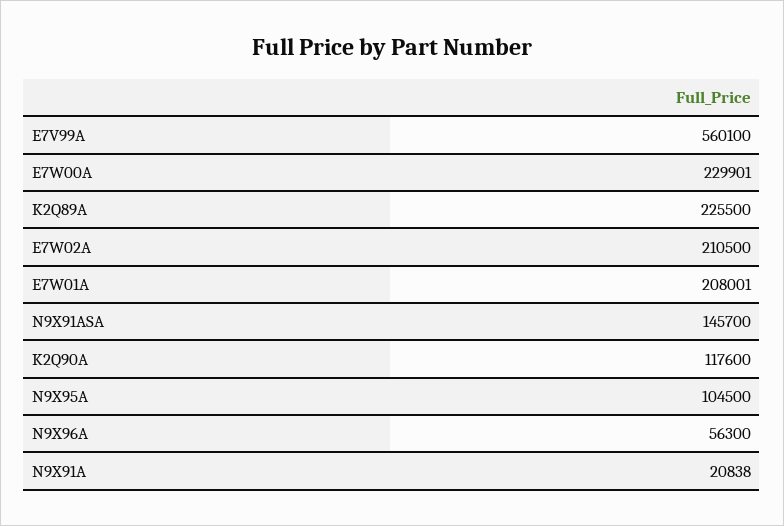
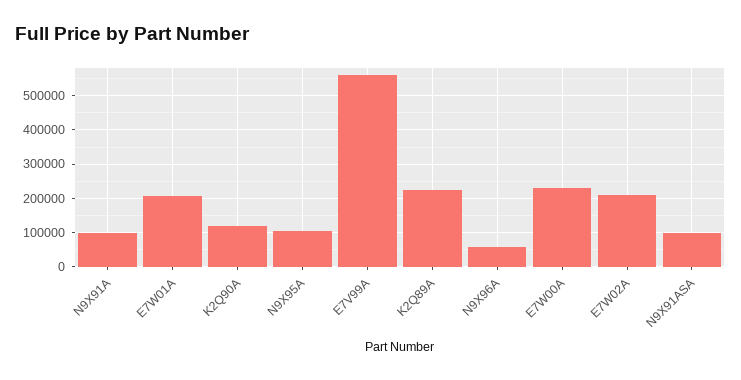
  {
    "E7V99A": 560100,
    "E7W00A": 229901,
    "K2Q89A": 225500,
    "E7W02A": 210500,
    "E7W01A": 208001,
-   "N9X91ASA": 145700,
+   "N9X91ASA": 100000,
    "K2Q90A": 117600,
    "N9X95A": 104500,
    "N9X96A": 56300,
-   "N9X91A": 20838
+   "N9X91A": 100000
  }

